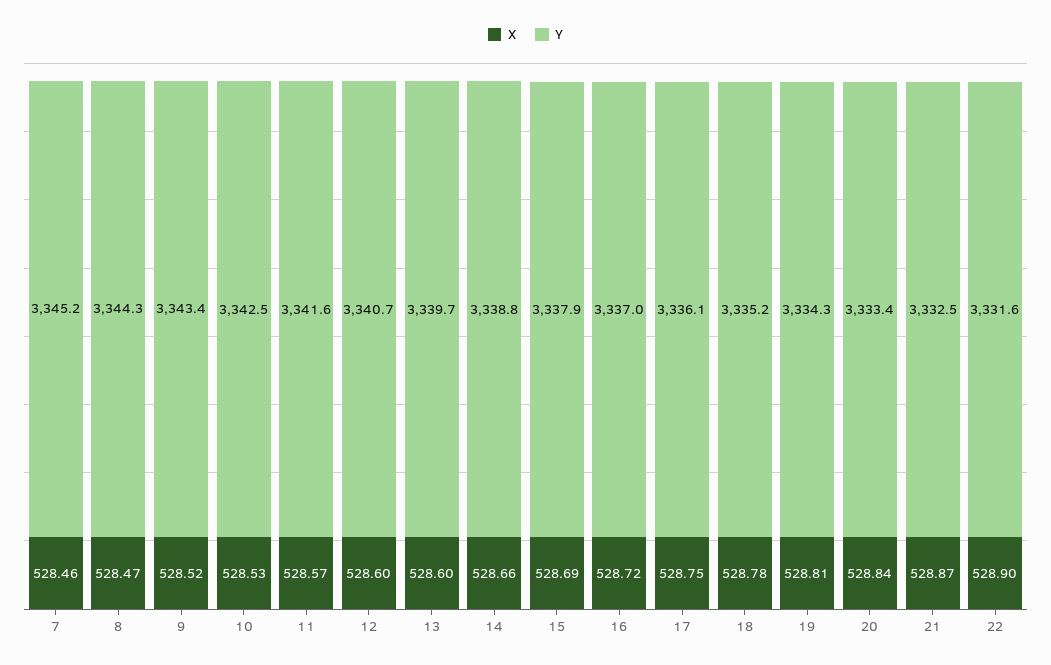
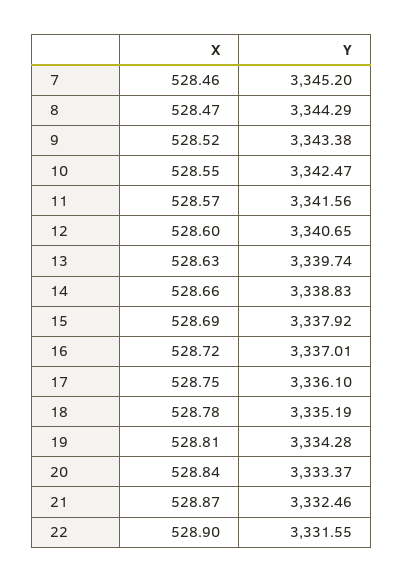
  {
    "X": {
      "7": 528.46,
      "8": 528.47,
      "9": 528.52,
-     "10": 528.53,
+     "10": 528.55,
      "11": 528.57,
      "12": 528.6,
-     "13": 528.6,
+     "13": 528.63,
      "14": 528.66,
      "15": 528.69,
      "16": 528.72,
      "17": 528.75,
      "18": 528.78,
      "19": 528.81,
      "20": 528.84,
      "21": 528.87,
      "22": 528.9
    },
    "Y": {
      "7": 3345.2,
      "8": 3344.29,
      "9": 3343.38,
      "10": 3342.47,
      "11": 3341.56,
      "12": 3340.65,
      "13": 3339.74,
      "14": 3338.83,
      "15": 3337.92,
      "16": 3337.01,
      "17": 3336.1,
      "18": 3335.19,
      "19": 3334.28,
      "20": 3333.37,
      "21": 3332.46,
      "22": 3331.55
    }
  }

